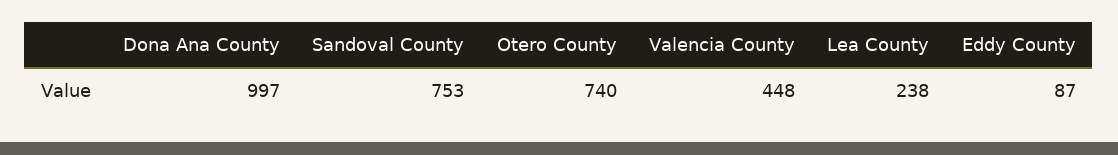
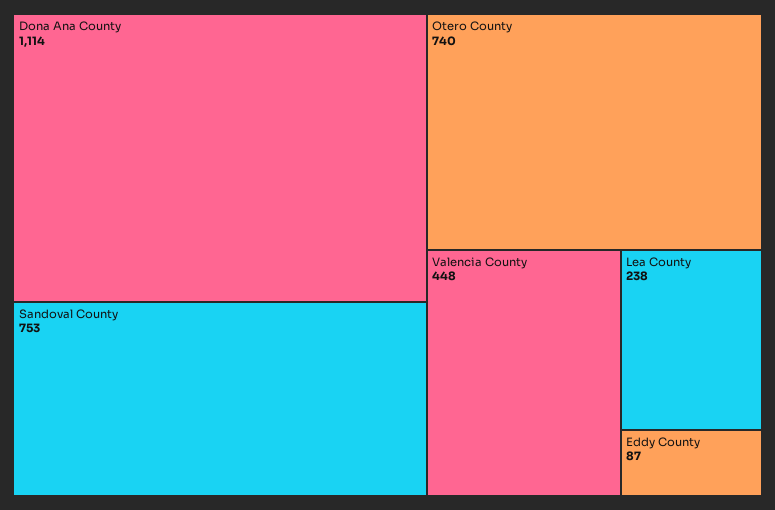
  {
-   "Dona Ana County": 997,
+   "Dona Ana County": 1114,
    "Sandoval County": 753,
    "Otero County": 740,
    "Valencia County": 448,
    "Lea County": 238,
    "Eddy County": 87
  }

